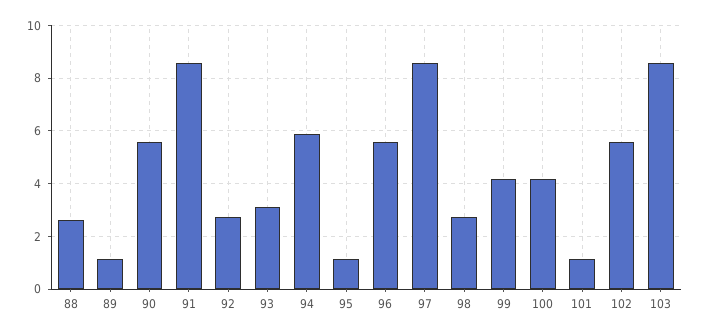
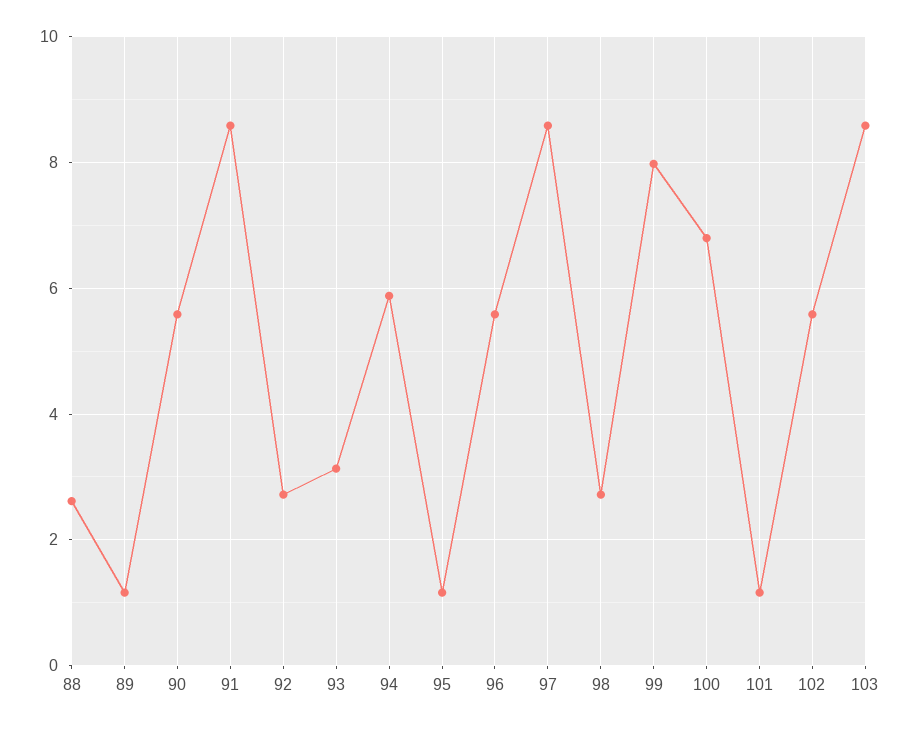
  {
    "88": 2.6,
    "89": 1.2,
    "90": 5.6,
    "91": 8.6,
    "92": 2.8,
    "93": 3.2,
    "94": 5.8,
    "95": 1.2,
    "96": 5.6,
    "97": 8.6,
    "98": 2.8,
-   "99": 4.25,
+   "99": 8,
-   "100": 4.25,
+   "100": 6.8,
    "101": 1.2,
    "102": 5.6,
    "103": 8.6
  }

